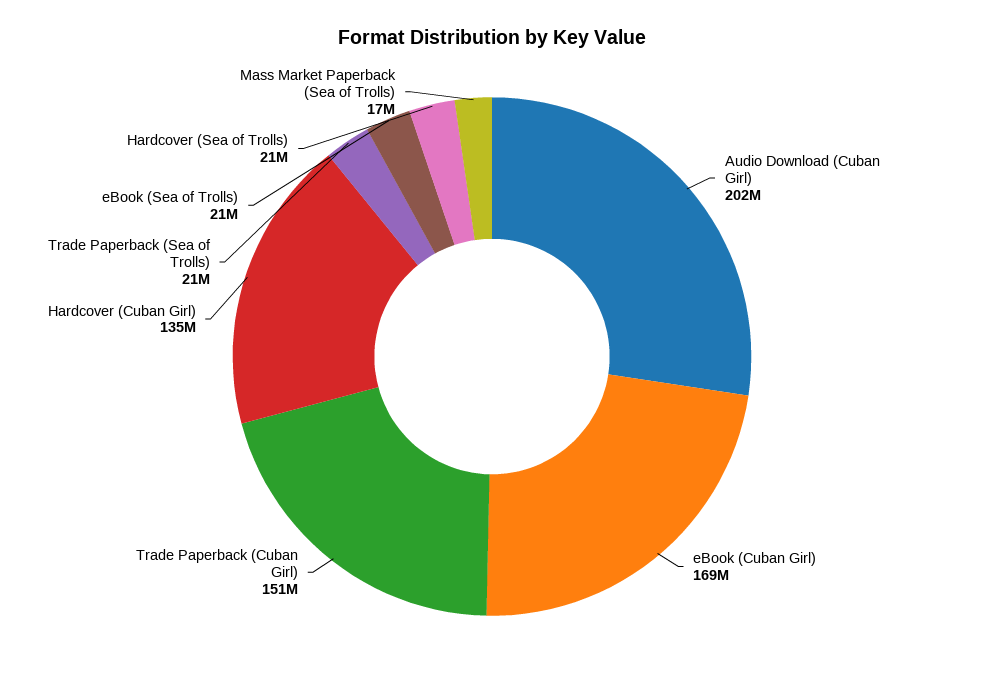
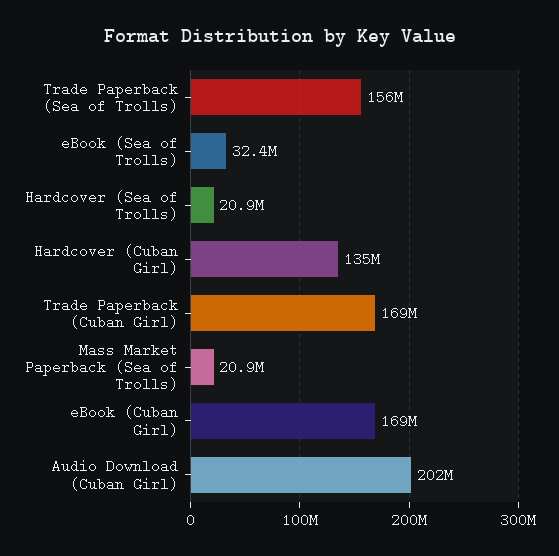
  {
    "Audio Download (Cuban Girl)": 202000000,
    "eBook (Cuban Girl)": 169000000,
-   "Trade Paperback (Cuban Girl)": 151000000,
+   "Trade Paperback (Cuban Girl)": 169000000,
    "Hardcover (Cuban Girl)": 135000000,
-   "Trade Paperback (Sea of Trolls)": 21000000,
+   "Trade Paperback (Sea of Trolls)": 156000000,
-   "eBook (Sea of Trolls)": 21000000,
+   "eBook (Sea of Trolls)": 32400000,
    "Hardcover (Sea of Trolls)": 20900000,
-   "Mass Market Paperback (Sea of Trolls)": 17000000
+   "Mass Market Paperback (Sea of Trolls)": 20900000
  }

